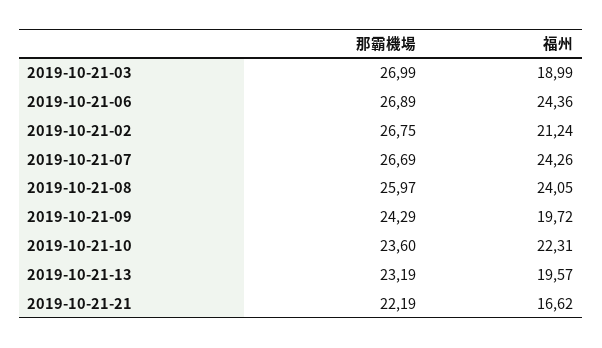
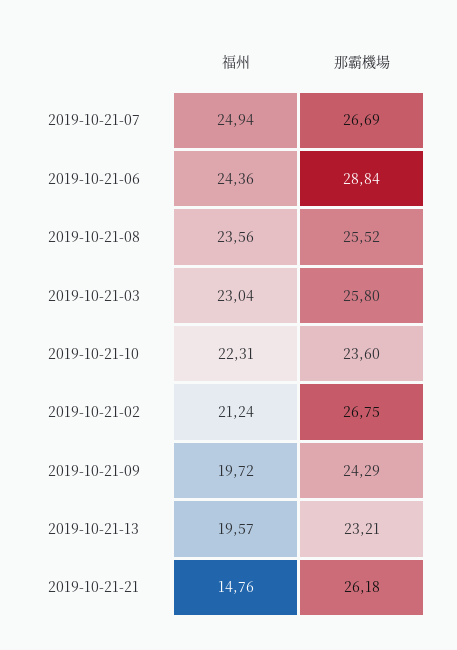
  {
    "那霸機場": {
-     "2019-10-21-03": 26.99,
+     "2019-10-21-03": 25.8,
-     "2019-10-21-06": 26.89,
+     "2019-10-21-06": 28.84,
      "2019-10-21-02": 26.75,
      "2019-10-21-07": 26.69,
-     "2019-10-21-08": 25.97,
+     "2019-10-21-08": 25.52,
      "2019-10-21-09": 24.29,
      "2019-10-21-10": 23.6,
-     "2019-10-21-13": 23.19,
+     "2019-10-21-13": 23.21,
-     "2019-10-21-21": 22.19
+     "2019-10-21-21": 26.18
    },
    "福州": {
-     "2019-10-21-03": 18.99,
+     "2019-10-21-03": 23.04,
      "2019-10-21-06": 24.36,
      "2019-10-21-02": 21.24,
-     "2019-10-21-07": 24.26,
+     "2019-10-21-07": 24.94,
-     "2019-10-21-08": 24.05,
+     "2019-10-21-08": 23.56,
      "2019-10-21-09": 19.72,
      "2019-10-21-10": 22.31,
      "2019-10-21-13": 19.57,
-     "2019-10-21-21": 16.62
+     "2019-10-21-21": 14.76
    }
  }

